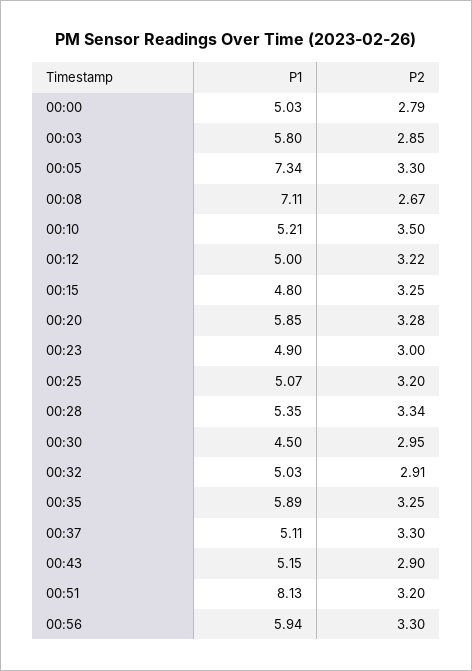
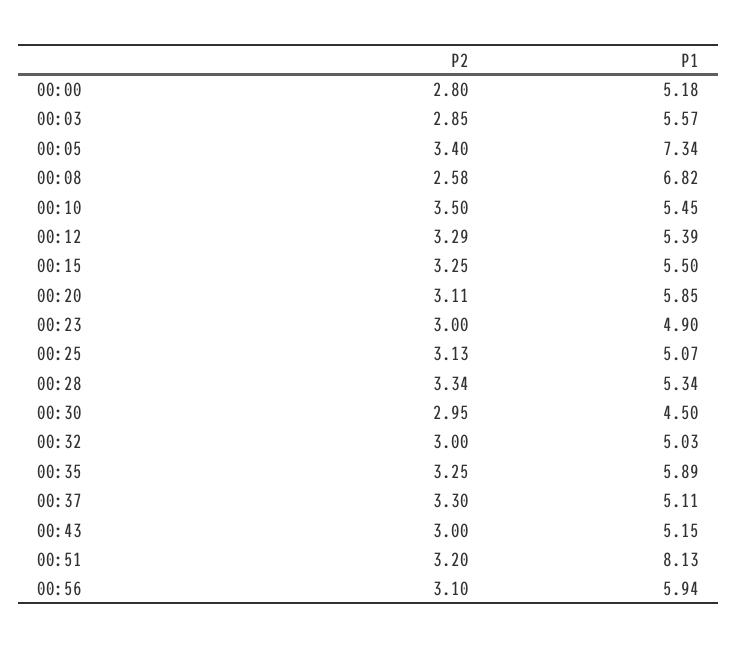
  {
    "P1": {
-     "00:00": 5.03,
+     "00:00": 5.18,
-     "00:03": 5.8,
+     "00:03": 5.57,
      "00:05": 7.34,
-     "00:08": 7.11,
+     "00:08": 6.82,
-     "00:10": 5.21,
+     "00:10": 5.45,
-     "00:12": 5,
+     "00:12": 5.39,
-     "00:15": 4.8,
+     "00:15": 5.5,
      "00:20": 5.85,
      "00:23": 4.9,
      "00:25": 5.07,
-     "00:28": 5.35,
+     "00:28": 5.34,
      "00:30": 4.5,
      "00:32": 5.03,
      "00:35": 5.89,
      "00:37": 5.11,
      "00:43": 5.15,
      "00:51": 8.13,
      "00:56": 5.94
    },
    "P2": {
-     "00:00": 2.79,
+     "00:00": 2.8,
      "00:03": 2.85,
-     "00:05": 3.3,
+     "00:05": 3.4,
-     "00:08": 2.67,
+     "00:08": 2.58,
      "00:10": 3.5,
-     "00:12": 3.22,
+     "00:12": 3.29,
      "00:15": 3.25,
-     "00:20": 3.28,
+     "00:20": 3.11,
      "00:23": 3,
-     "00:25": 3.2,
+     "00:25": 3.13,
      "00:28": 3.34,
      "00:30": 2.95,
-     "00:32": 2.91,
+     "00:32": 3,
      "00:35": 3.25,
      "00:37": 3.3,
-     "00:43": 2.9,
+     "00:43": 3,
      "00:51": 3.2,
-     "00:56": 3.3
+     "00:56": 3.1
    }
  }

